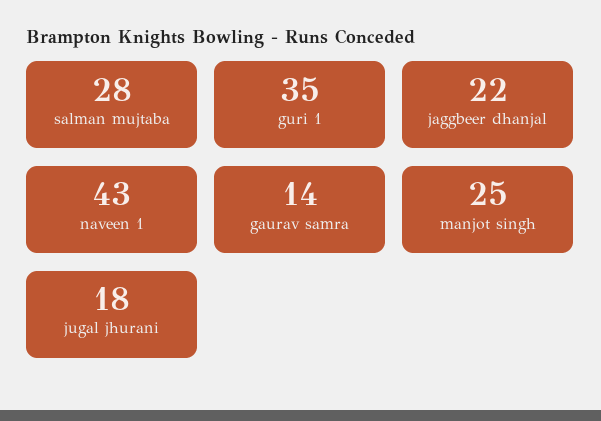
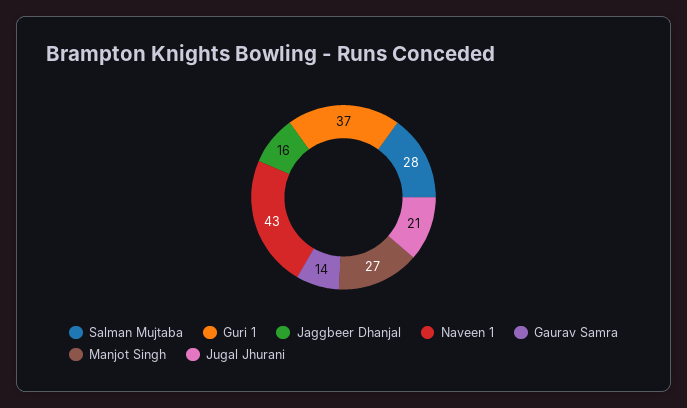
  {
    "salman mujtaba": 28,
-   "guri 1": 35,
+   "guri 1": 37,
-   "jaggbeer dhanjal": 22,
+   "jaggbeer dhanjal": 16,
    "naveen 1": 43,
    "gaurav samra": 14,
-   "manjot singh": 25,
+   "manjot singh": 27,
-   "jugal jhurani": 18
+   "jugal jhurani": 21
  }

